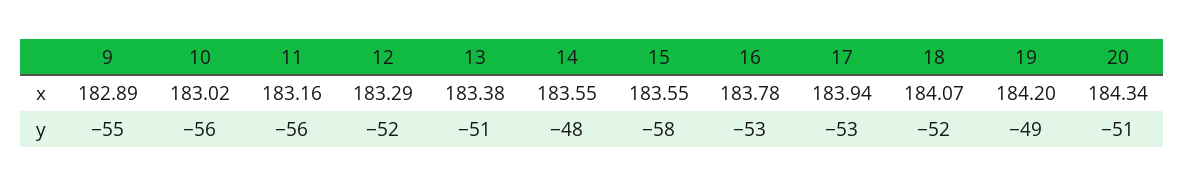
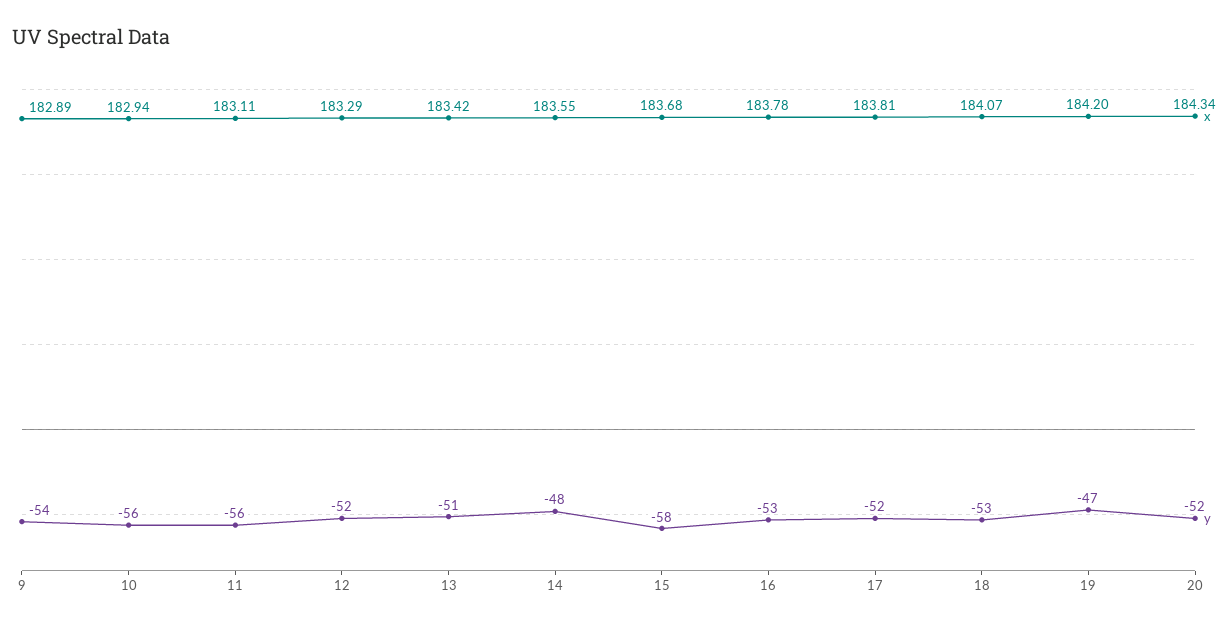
  {
    "x": {
      "9": 182.89,
-     "10": 183.02,
+     "10": 182.94,
-     "11": 183.16,
+     "11": 183.11,
      "12": 183.29,
-     "13": 183.38,
+     "13": 183.42,
      "14": 183.55,
-     "15": 183.55,
+     "15": 183.68,
      "16": 183.78,
-     "17": 183.94,
+     "17": 183.81,
      "18": 184.07,
      "19": 184.2,
      "20": 184.34
    },
    "y": {
-     "9": -55,
+     "9": -54,
      "10": -56,
      "11": -56,
      "12": -52,
      "13": -51,
      "14": -48,
      "15": -58,
      "16": -53,
-     "17": -53,
+     "17": -52,
-     "18": -52,
+     "18": -53,
-     "19": -49,
+     "19": -47,
-     "20": -51
+     "20": -52
    }
  }

